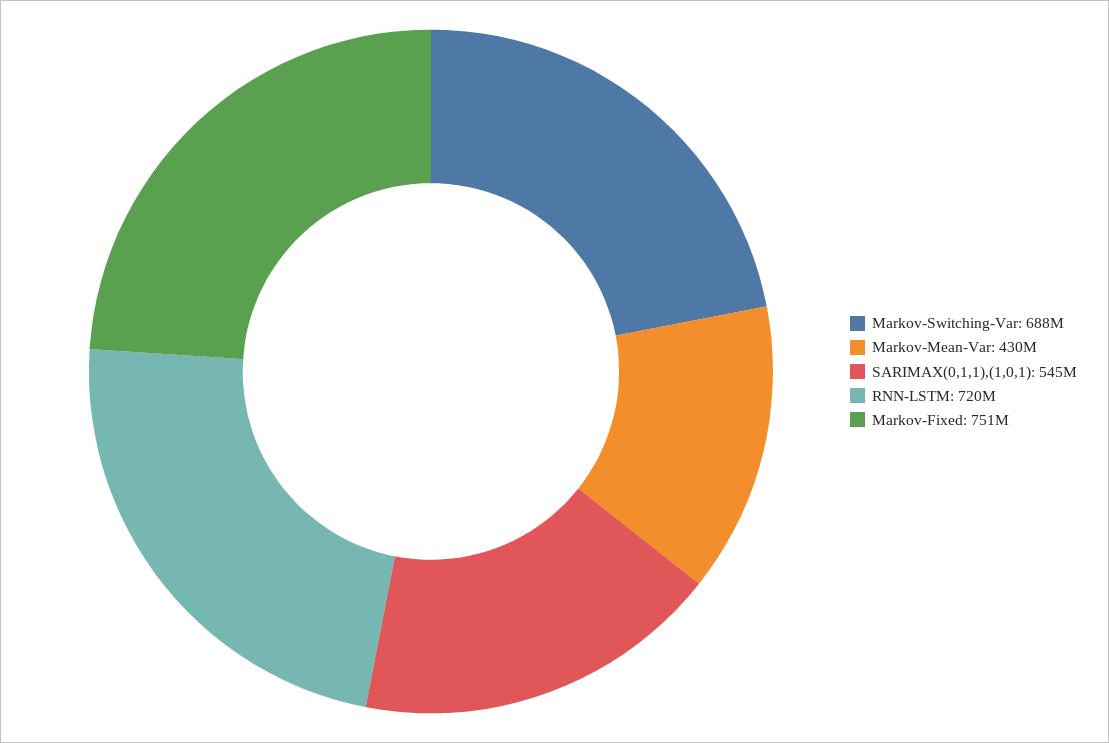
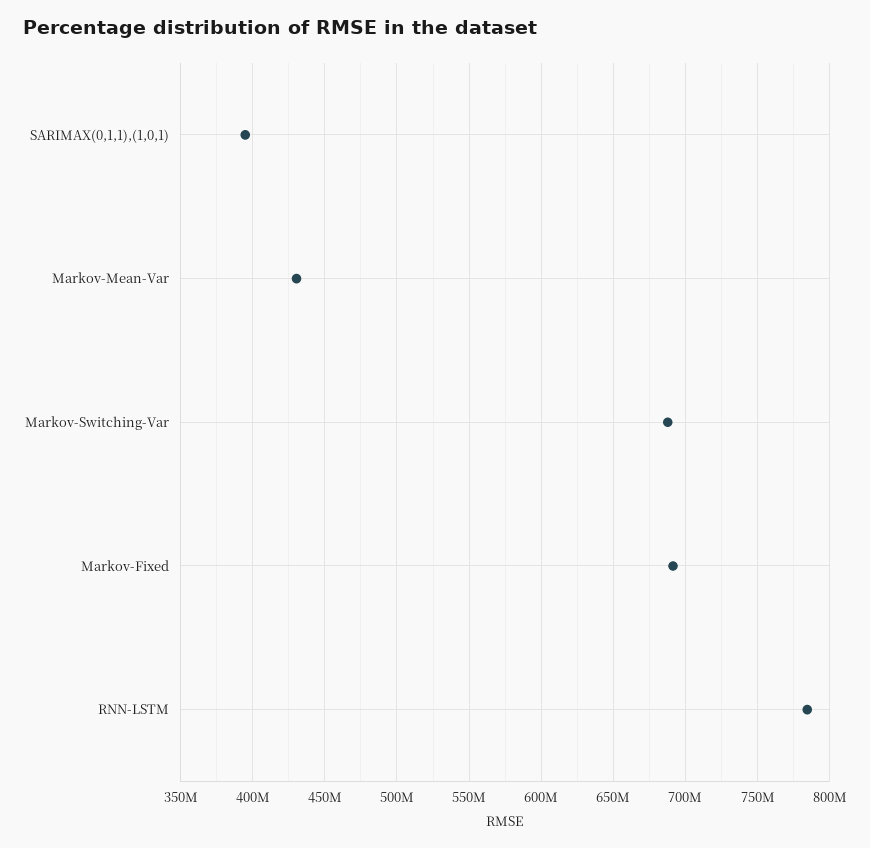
  {
    "Markov-Switching-Var": 688000000,
    "Markov-Mean-Var": 430000000,
-   "SARIMAX(0,1,1),(1,0,1)": 545000000,
+   "SARIMAX(0,1,1),(1,0,1)": 395000000,
-   "RNN-LSTM": 720000000,
+   "RNN-LSTM": 785000000,
-   "Markov-Fixed": 751000000
+   "Markov-Fixed": 690000000
  }

